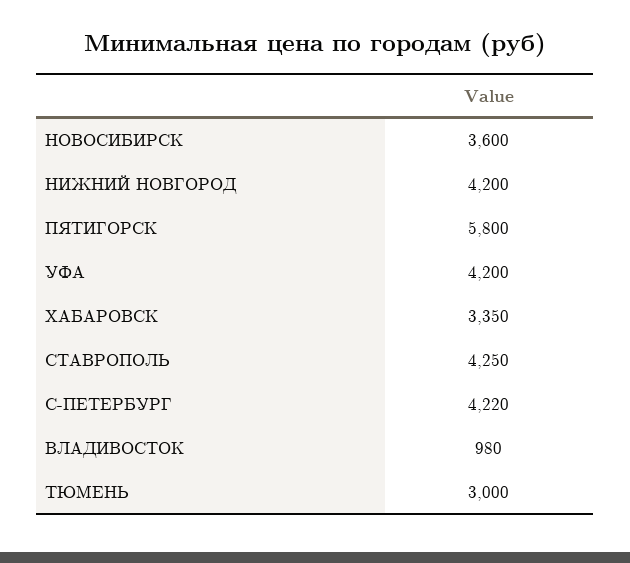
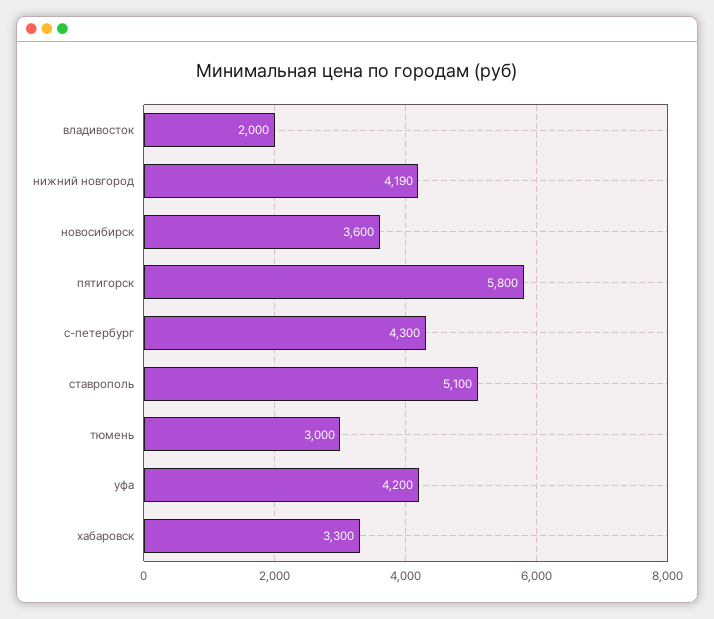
  {
    "НОВОСИБИРСК": 3600,
-   "НИЖНИЙ НОВГОРОД": 4200,
+   "НИЖНИЙ НОВГОРОД": 4190,
    "ПЯТИГОРСК": 5800,
    "УФА": 4200,
-   "ХАБАРОВСК": 3350,
+   "ХАБАРОВСК": 3300,
-   "СТАВРОПОЛЬ": 4250,
+   "СТАВРОПОЛЬ": 5100,
-   "С-ПЕТЕРБУРГ": 4220,
+   "С-ПЕТЕРБУРГ": 4300,
-   "ВЛАДИВОСТОК": 980,
+   "ВЛАДИВОСТОК": 2000,
    "ТЮМЕНЬ": 3000
  }

